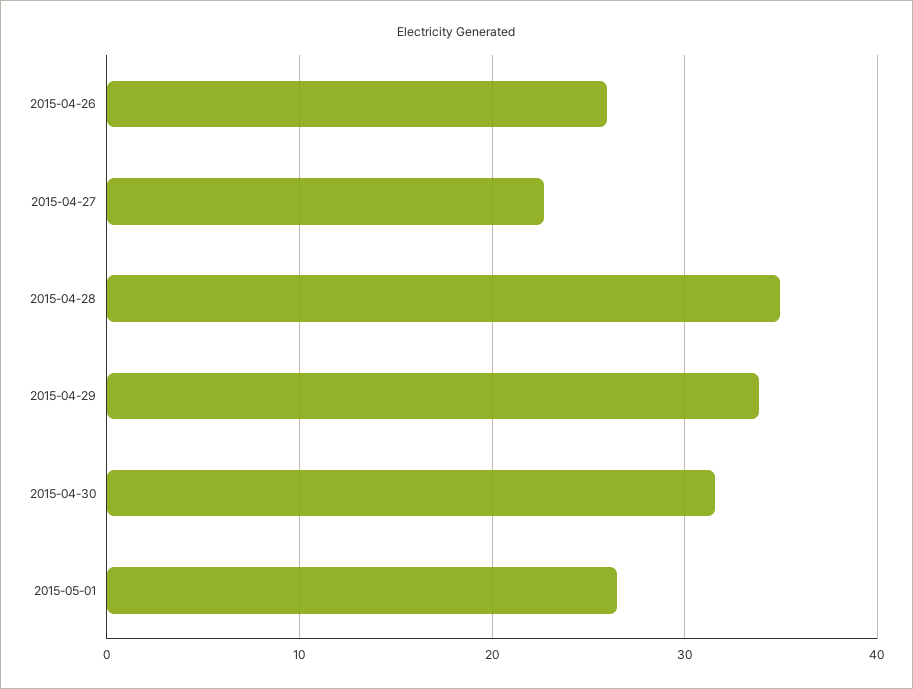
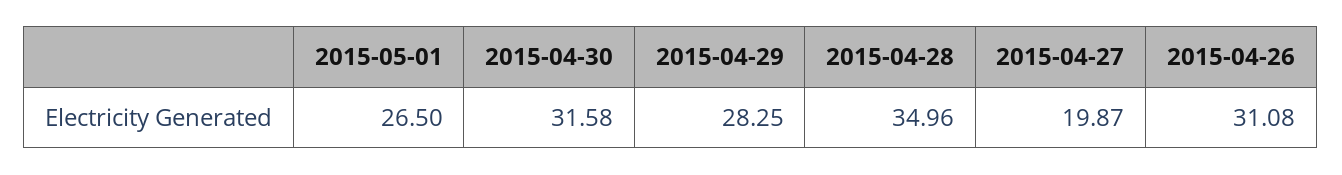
  {
-   "2015-04-26": 26,
+   "2015-04-26": 31.08,
-   "2015-04-27": 23,
+   "2015-04-27": 19.87,
    "2015-04-28": 34.96,
-   "2015-04-29": 34,
+   "2015-04-29": 28.25,
    "2015-04-30": 31.58,
    "2015-05-01": 26.5
  }

